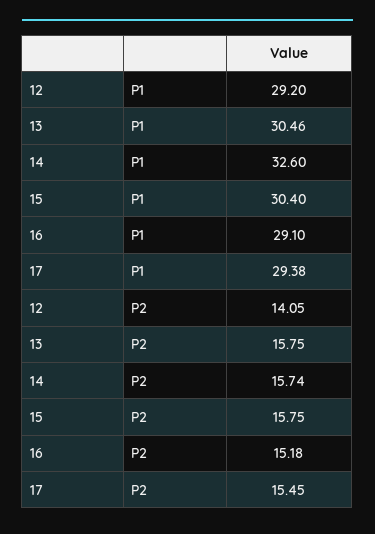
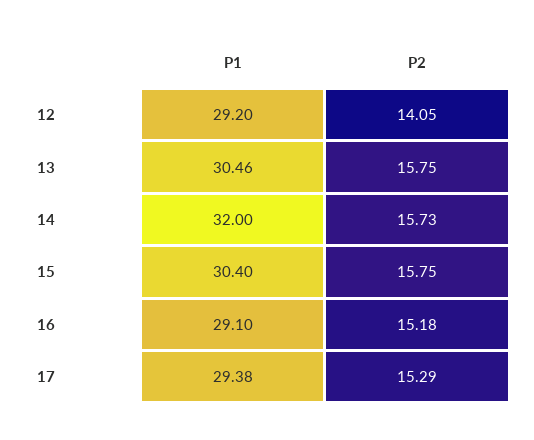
  {
    "12": {
      "P1": 29.2,
      "P2": 14.05
    },
    "13": {
      "P1": 30.46,
      "P2": 15.75
    },
    "14": {
-     "P1": 32.6,
+     "P1": 32,
-     "P2": 15.74
+     "P2": 15.73
    },
    "15": {
      "P1": 30.4,
      "P2": 15.75
    },
    "16": {
      "P1": 29.1,
      "P2": 15.18
    },
    "17": {
      "P1": 29.38,
-     "P2": 15.45
+     "P2": 15.29
    }
  }

